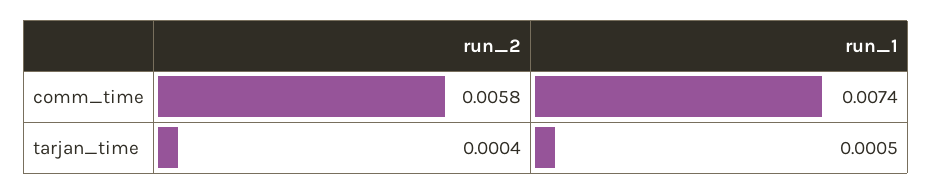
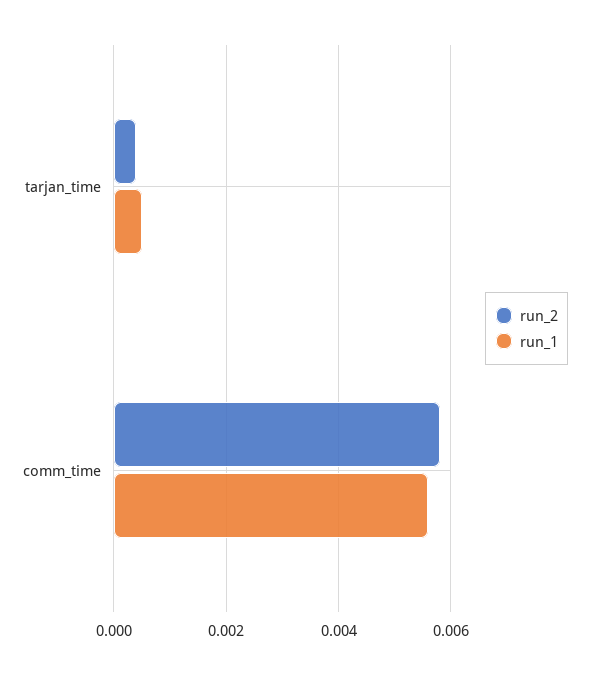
  {
    "run_2": {
      "comm_time": 0.0058,
      "tarjan_time": 0.0004
    },
    "run_1": {
-     "comm_time": 0.0074,
+     "comm_time": 0.0055,
      "tarjan_time": 0.0005
    }
  }

